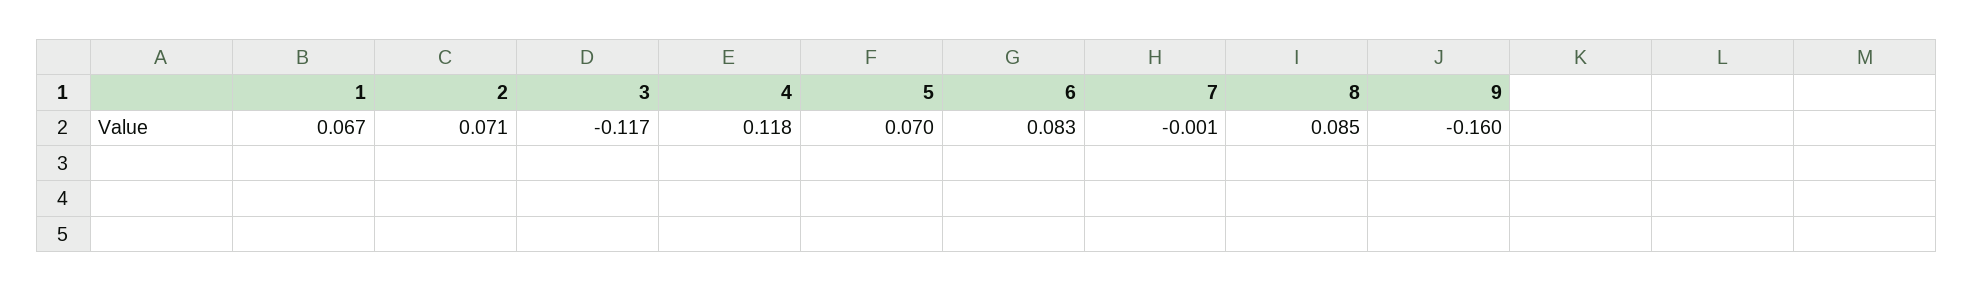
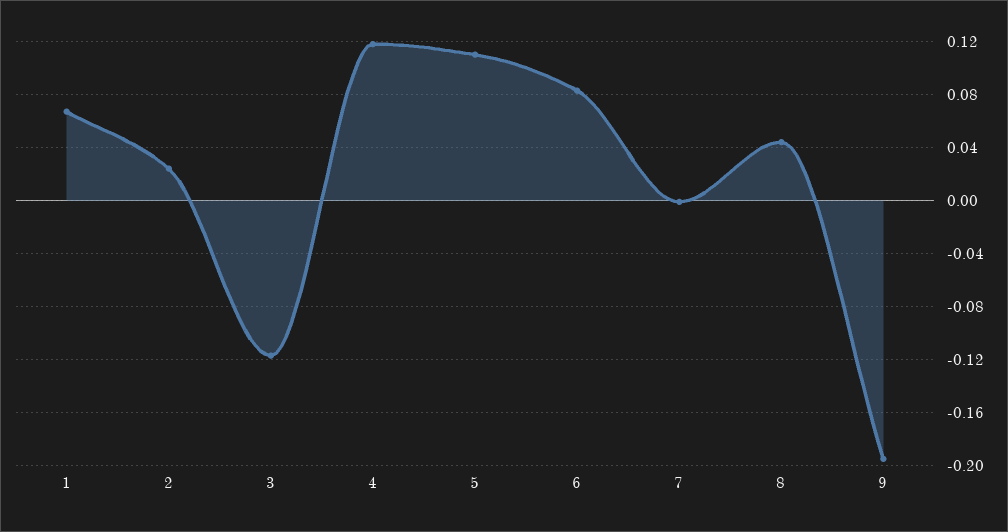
  {
    "1": 0.067,
-   "2": 0.071,
+   "2": 0.025,
    "3": -0.117,
    "4": 0.118,
-   "5": 0.07,
+   "5": 0.11,
    "6": 0.083,
    "7": -0.001,
-   "8": 0.085,
+   "8": 0.045,
-   "9": -0.16
+   "9": -0.195
  }

